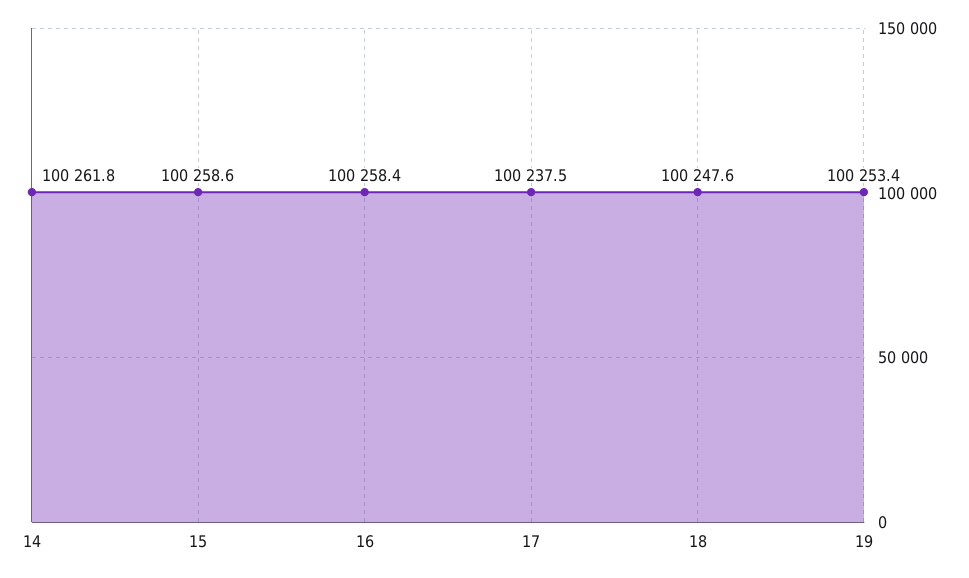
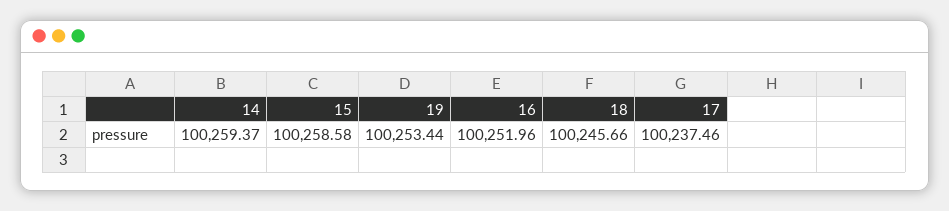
  {
-   "14": 100261.8,
+   "14": 100259.37,
    "15": 100258.58,
-   "16": 100258.4,
+   "16": 100251.96,
    "17": 100237.46,
-   "18": 100247.6,
+   "18": 100245.66,
    "19": 100253.44
  }

